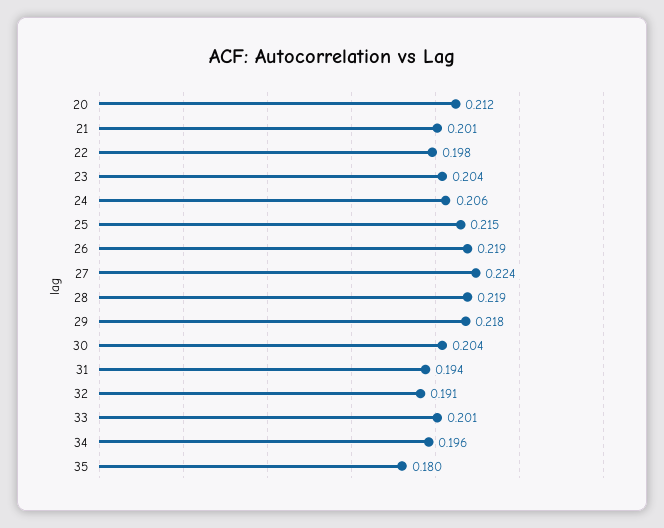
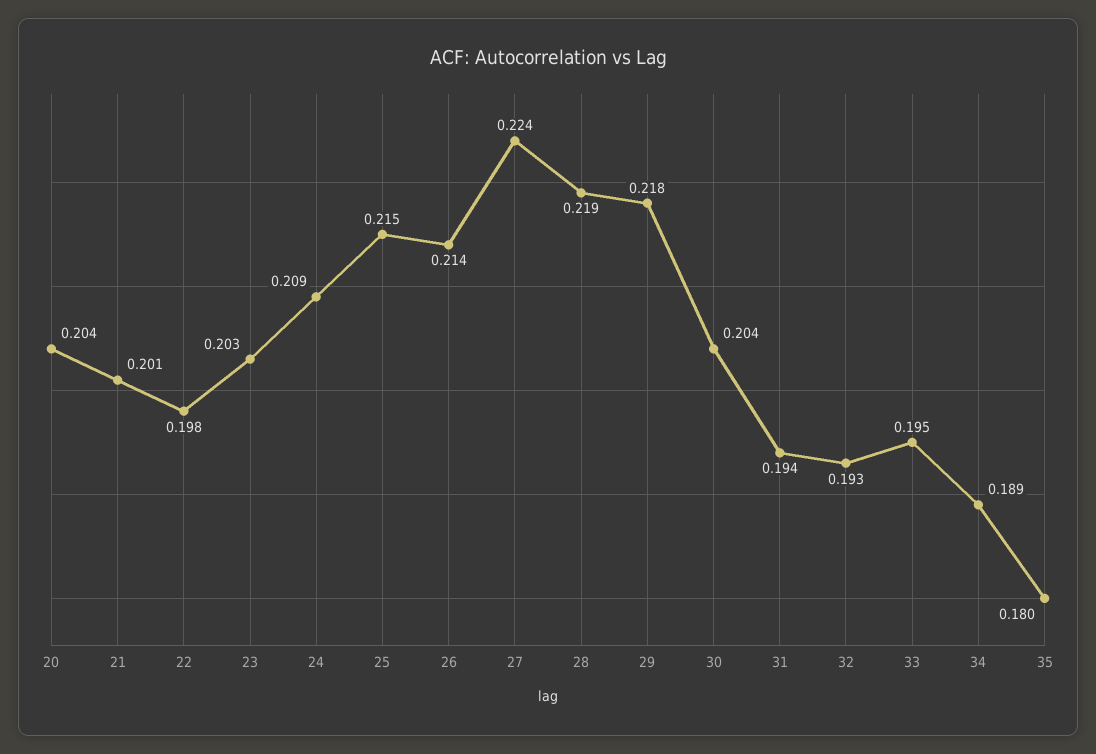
  {
-   "20": 0.212,
+   "20": 0.204,
    "21": 0.201,
    "22": 0.198,
-   "23": 0.204,
+   "23": 0.203,
-   "24": 0.206,
+   "24": 0.209,
    "25": 0.215,
-   "26": 0.219,
+   "26": 0.214,
    "27": 0.224,
    "28": 0.219,
    "29": 0.218,
    "30": 0.204,
    "31": 0.194,
-   "32": 0.191,
+   "32": 0.193,
-   "33": 0.201,
+   "33": 0.195,
-   "34": 0.196,
+   "34": 0.189,
    "35": 0.18
  }

